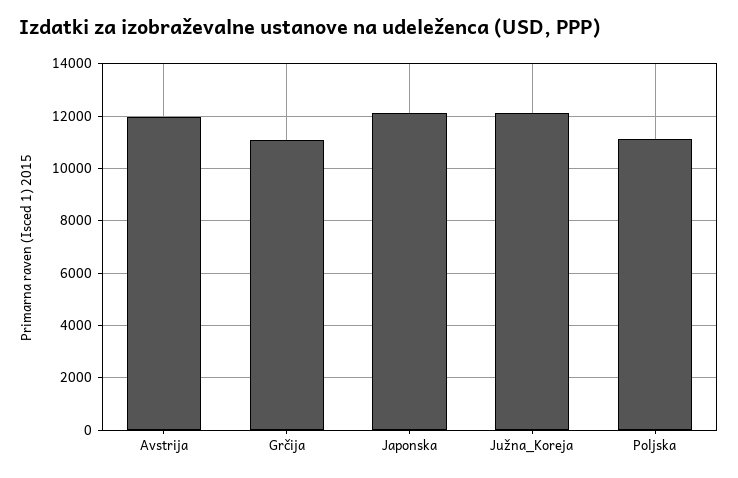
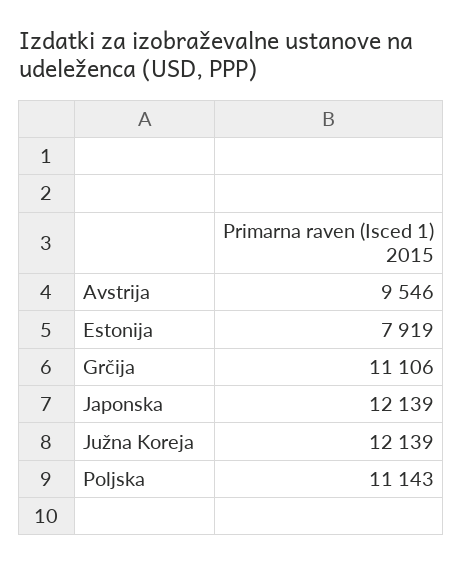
  {
-   "Avstrija": 12000,
+   "Avstrija": 9546,
    "Grčija": 11106,
    "Japonska": 12139,
    "Južna_Koreja": 12139,
-   "Poljska": 11143
+   "Poljska": 11143,
+   "Estonija": 7919
  }

